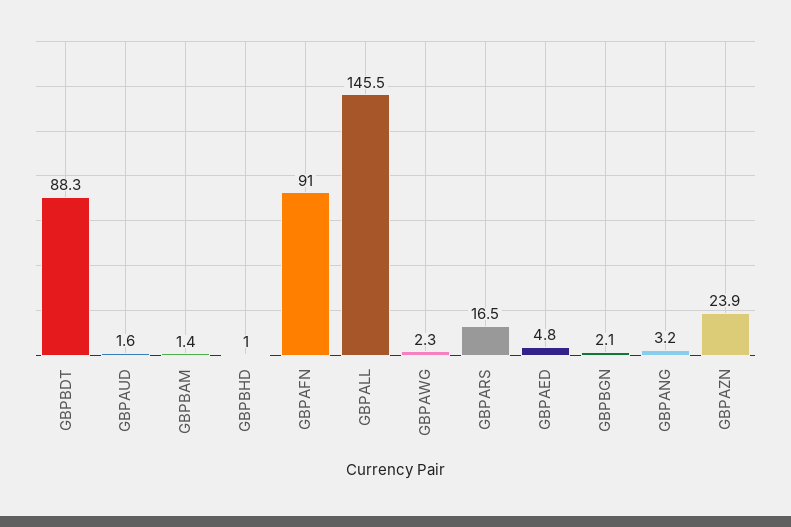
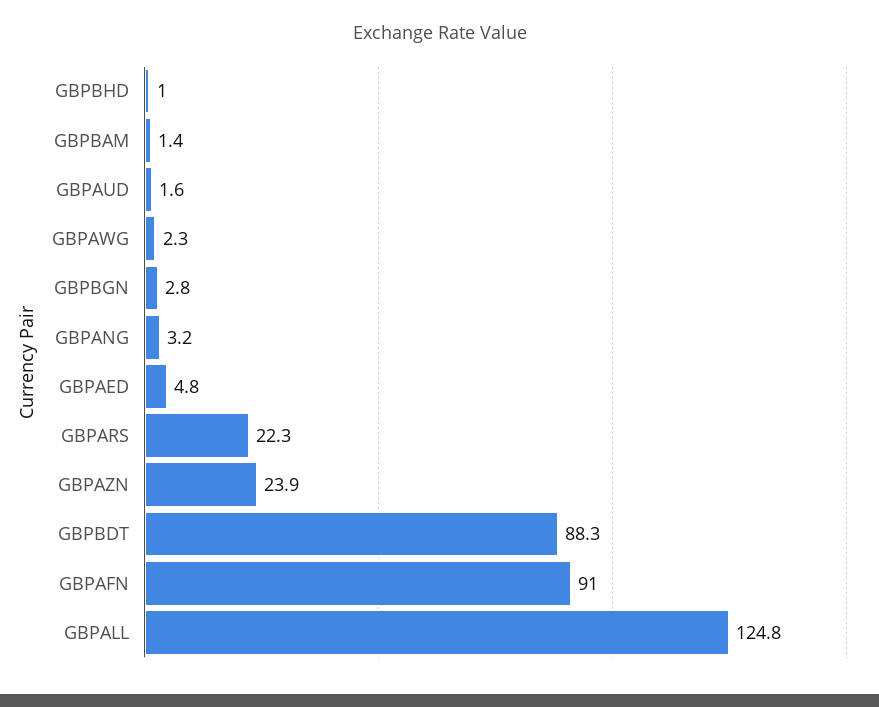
  {
    "GBPBDT": 88.3,
    "GBPAUD": 1.6,
    "GBPBAM": 1.4,
    "GBPBHD": 1,
    "GBPAFN": 91,
-   "GBPALL": 145.5,
+   "GBPALL": 124.8,
    "GBPAWG": 2.3,
-   "GBPARS": 16.5,
+   "GBPARS": 22.3,
    "GBPAED": 4.8,
-   "GBPBGN": 2.1,
+   "GBPBGN": 2.8,
    "GBPANG": 3.2,
    "GBPAZN": 23.9
  }

